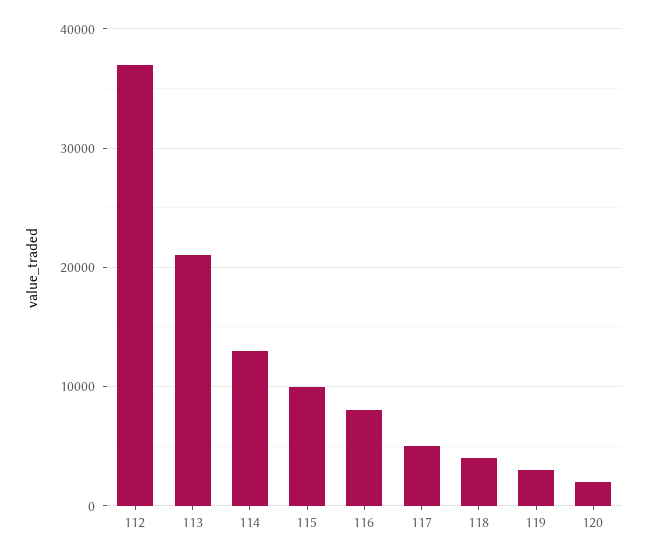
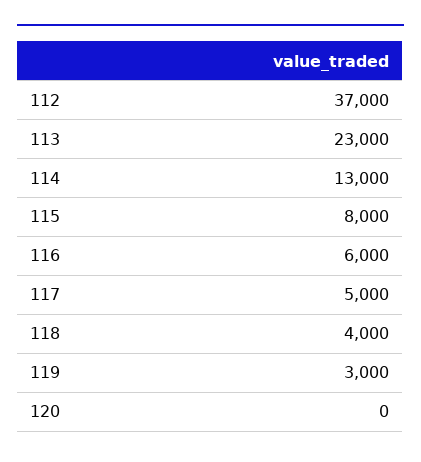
  {
    "112": 37000,
-   "113": 21000,
+   "113": 23000,
    "114": 13000,
-   "115": 10000,
+   "115": 8000,
-   "116": 8000,
+   "116": 6000,
    "117": 5000,
    "118": 4000,
    "119": 3000,
-   "120": 2000
+   "120": 0
  }

